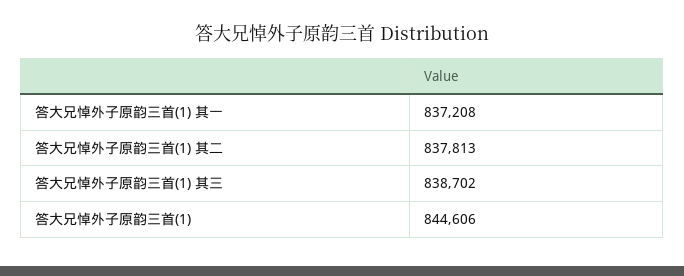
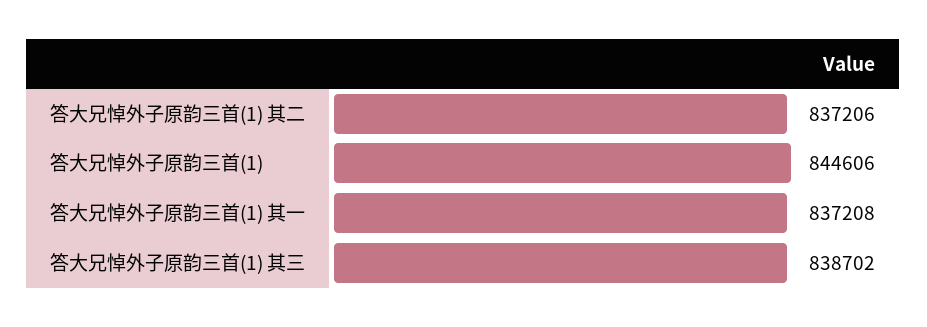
  {
    "答大兄悼外子原韵三首(1) 其一": 837208,
-   "答大兄悼外子原韵三首(1) 其二": 837813,
+   "答大兄悼外子原韵三首(1) 其二": 837206,
    "答大兄悼外子原韵三首(1) 其三": 838702,
    "答大兄悼外子原韵三首(1)": 844606
  }

